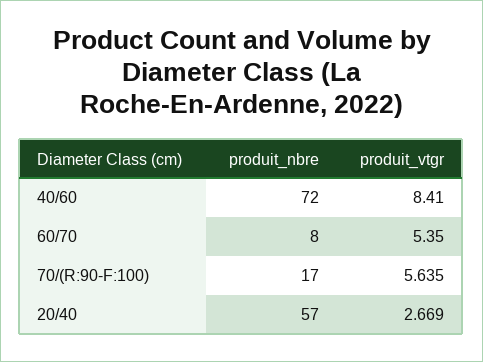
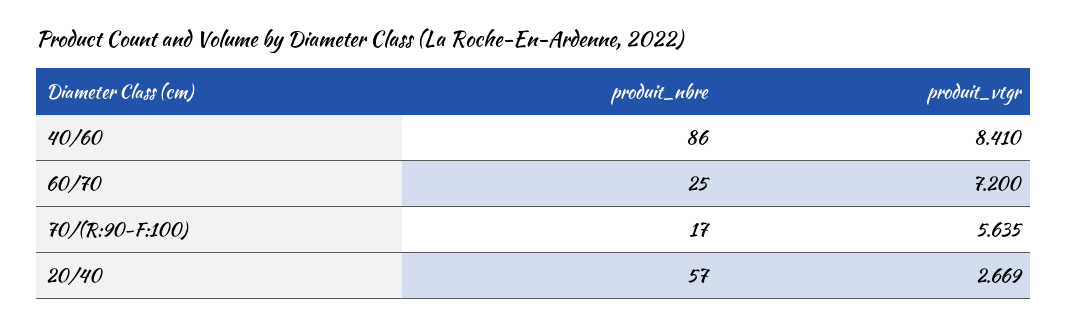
  {
    "produit_nbre": {
-     "40/60": 72,
+     "40/60": 86,
-     "60/70": 8,
+     "60/70": 25,
      "70/(R:90-F:100)": 17,
      "20/40": 57
    },
    "produit_vtgr": {
      "40/60": 8.41,
-     "60/70": 5.35,
+     "60/70": 7.2,
      "70/(R:90-F:100)": 5.635,
      "20/40": 2.669
    }
  }

